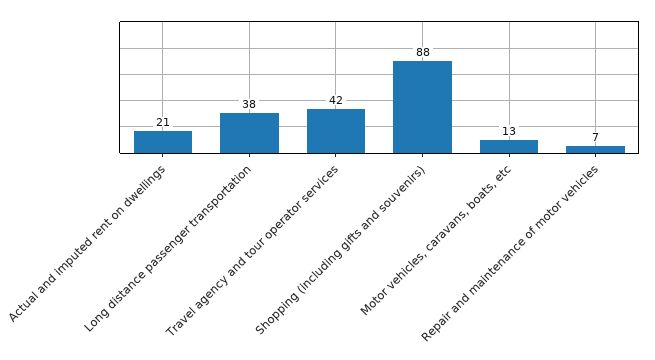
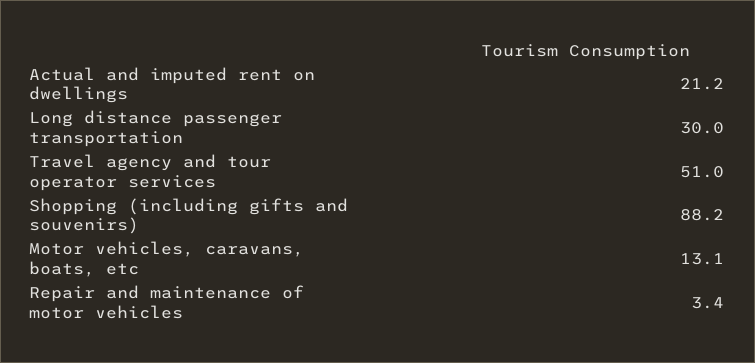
  {
    "Actual and imputed rent on dwellings": 21.2,
-   "Long distance passenger transportation": 38,
+   "Long distance passenger transportation": 30,
-   "Travel agency and tour operator services": 42,
+   "Travel agency and tour operator services": 51,
    "Shopping (including gifts and souvenirs)": 88.2,
    "Motor vehicles, caravans, boats, etc": 13.1,
-   "Repair and maintenance of motor vehicles": 7
+   "Repair and maintenance of motor vehicles": 3.4
  }

